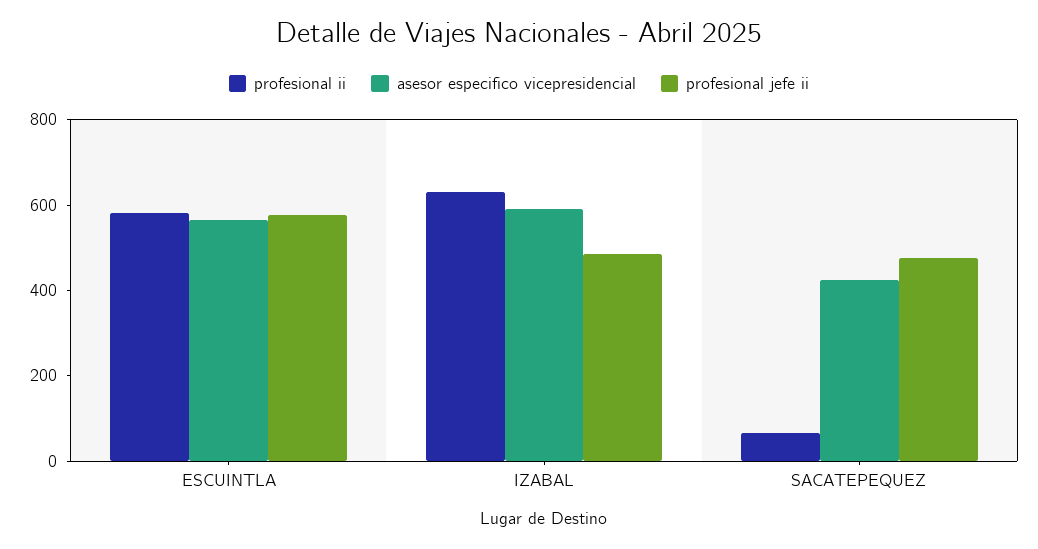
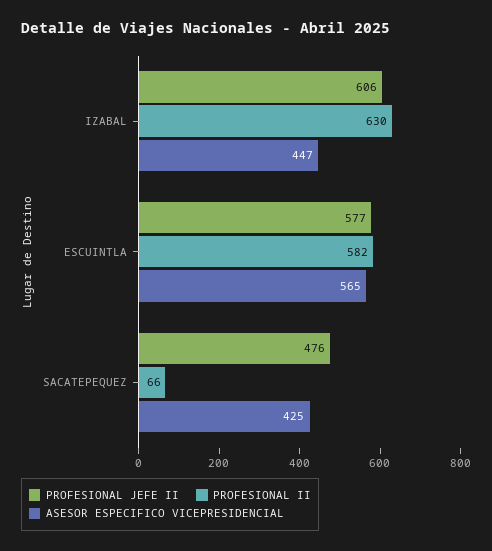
  {
    "profesional ii": {
      "ESCUINTLA": 582,
      "IZABAL": 630,
      "SACATEPEQUEZ": 66
    },
    "asesor especifico vicepresidencial": {
      "ESCUINTLA": 565,
-     "IZABAL": 600,
+     "IZABAL": 447,
      "SACATEPEQUEZ": 425
    },
    "profesional jefe ii": {
      "ESCUINTLA": 577,
-     "IZABAL": 500,
+     "IZABAL": 606,
      "SACATEPEQUEZ": 476
    }
  }

